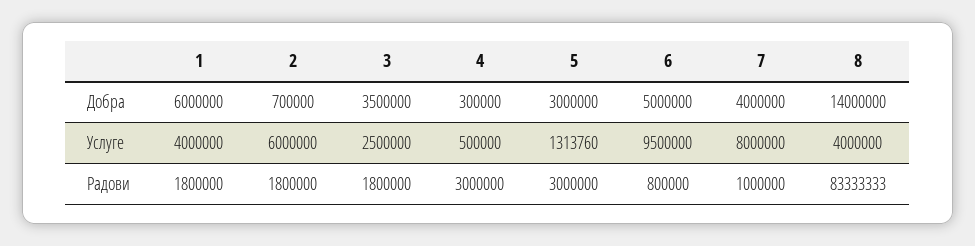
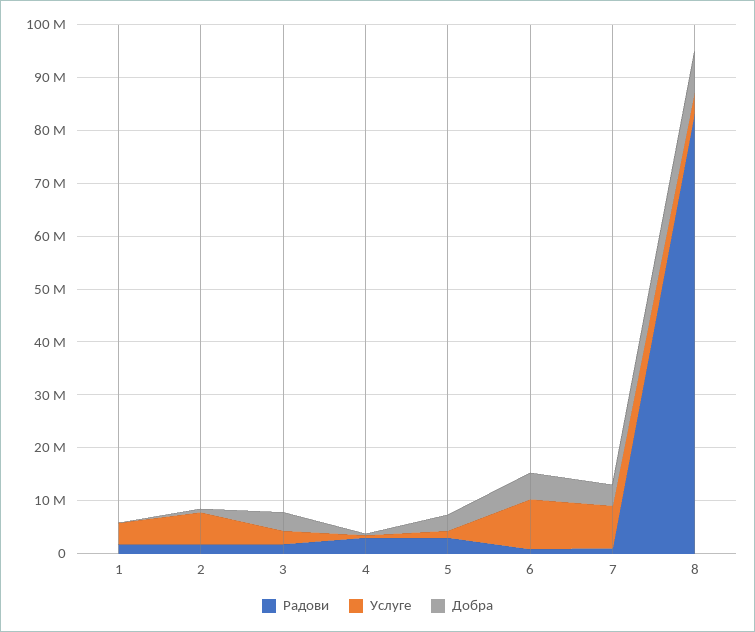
  {
    "Добра": {
-     "1": 6000000,
+     "1": 0,
      "2": 700000,
      "3": 3500000,
      "4": 300000,
      "5": 3000000,
      "6": 5000000,
      "7": 4000000,
-     "8": 14000000
+     "8": 8000000
    },
    "Услуге": {
      "1": 4000000,
      "2": 6000000,
      "3": 2500000,
      "4": 500000,
      "5": 1313760,
      "6": 9500000,
      "7": 8000000,
      "8": 4000000
    },
    "Радови": {
      "1": 1800000,
      "2": 1800000,
      "3": 1800000,
      "4": 3000000,
      "5": 3000000,
      "6": 800000,
      "7": 1000000,
      "8": 83333333
    }
  }

